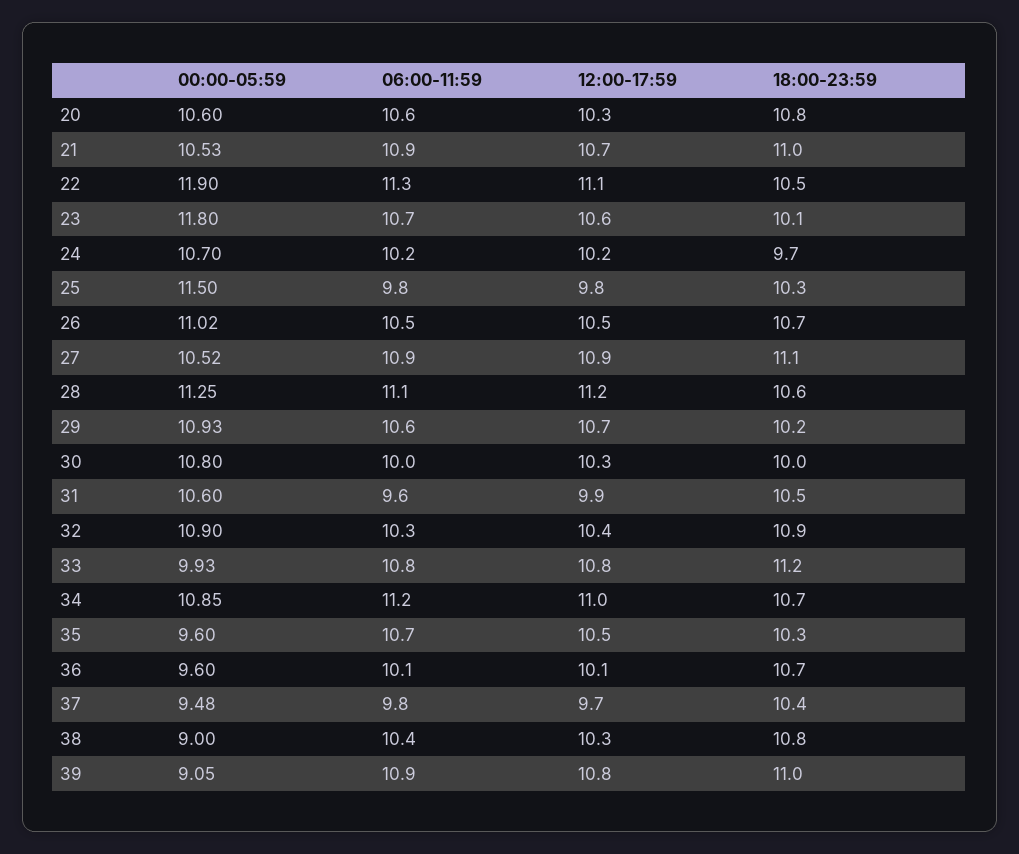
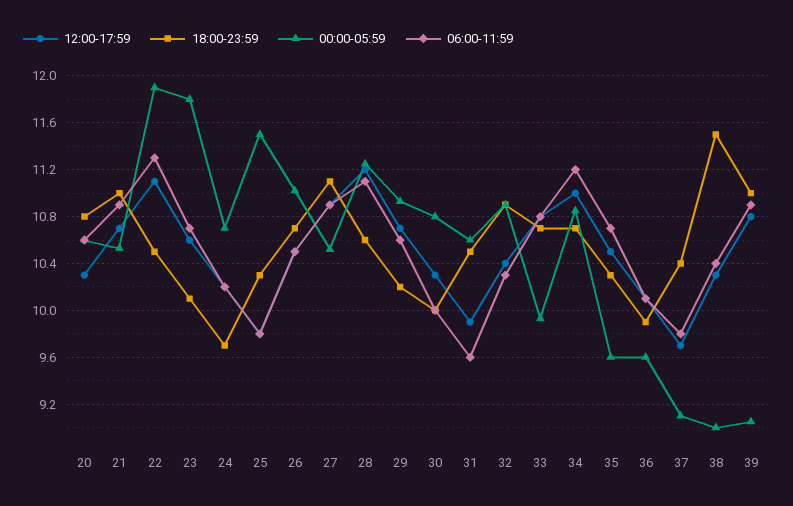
  {
    "00:00-05:59": {
      "20": 10.6,
      "21": 10.53,
      "22": 11.9,
      "23": 11.8,
      "24": 10.7,
      "25": 11.5,
      "26": 11.02,
      "27": 10.52,
      "28": 11.25,
      "29": 10.93,
      "30": 10.8,
      "31": 10.6,
      "32": 10.9,
      "33": 9.93,
      "34": 10.85,
      "35": 9.6,
      "36": 9.6,
-     "37": 9.48,
+     "37": 9.1,
      "38": 9,
      "39": 9.05
    },
    "06:00-11:59": {
      "20": 10.6,
      "21": 10.9,
      "22": 11.3,
      "23": 10.7,
      "24": 10.2,
      "25": 9.8,
      "26": 10.5,
      "27": 10.9,
      "28": 11.1,
      "29": 10.6,
      "30": 10,
      "31": 9.6,
      "32": 10.3,
      "33": 10.8,
      "34": 11.2,
      "35": 10.7,
      "36": 10.1,
      "37": 9.8,
      "38": 10.4,
      "39": 10.9
    },
    "12:00-17:59": {
      "20": 10.3,
      "21": 10.7,
      "22": 11.1,
      "23": 10.6,
      "24": 10.2,
      "25": 9.8,
      "26": 10.5,
      "27": 10.9,
      "28": 11.2,
      "29": 10.7,
      "30": 10.3,
      "31": 9.9,
      "32": 10.4,
      "33": 10.8,
      "34": 11,
      "35": 10.5,
      "36": 10.1,
      "37": 9.7,
      "38": 10.3,
      "39": 10.8
    },
    "18:00-23:59": {
      "20": 10.8,
      "21": 11,
      "22": 10.5,
      "23": 10.1,
      "24": 9.7,
      "25": 10.3,
      "26": 10.7,
      "27": 11.1,
      "28": 10.6,
      "29": 10.2,
      "30": 10,
      "31": 10.5,
      "32": 10.9,
-     "33": 11.2,
+     "33": 10.7,
      "34": 10.7,
      "35": 10.3,
-     "36": 10.7,
+     "36": 9.9,
      "37": 10.4,
-     "38": 10.8,
+     "38": 11.5,
      "39": 11
    }
  }

